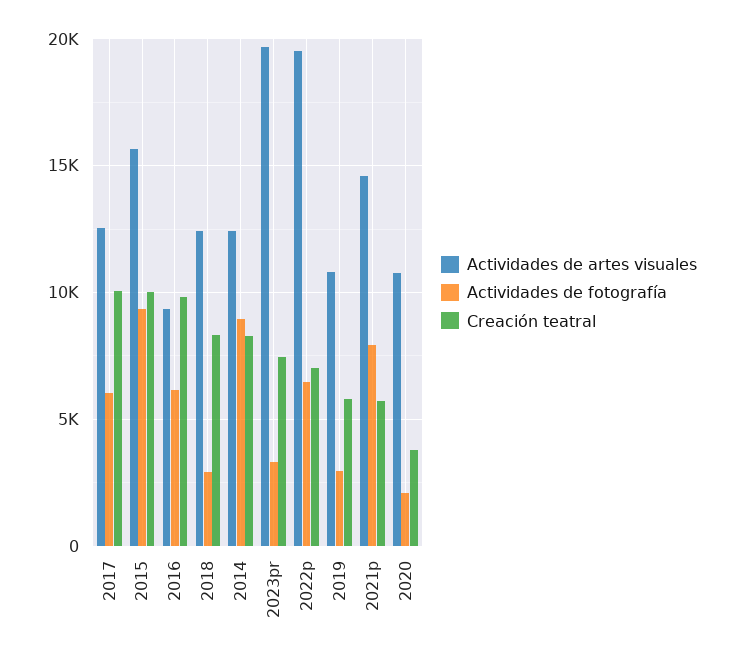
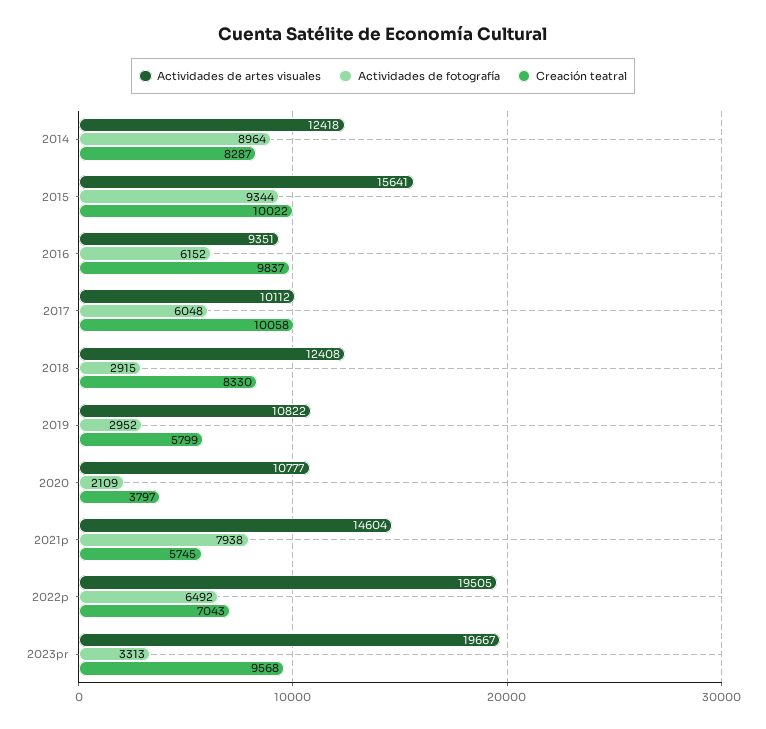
  {
    "Actividades de artes visuales": {
-     "2017": 12500,
+     "2017": 10112,
      "2015": 15641,
      "2016": 9351,
      "2018": 12408,
      "2014": 12418,
      "2023pr": 19667,
      "2022p": 19505,
      "2019": 10822,
      "2021p": 14604,
      "2020": 10777
    },
    "Actividades de fotografía": {
      "2017": 6048,
      "2015": 9344,
      "2016": 6152,
      "2018": 2915,
      "2014": 8964,
      "2023pr": 3313,
      "2022p": 6492,
      "2019": 2952,
      "2021p": 7938,
      "2020": 2109
    },
    "Creación teatral": {
      "2017": 10058,
      "2015": 10022,
      "2016": 9837,
      "2018": 8330,
      "2014": 8287,
-     "2023pr": 7500,
+     "2023pr": 9568,
      "2022p": 7043,
      "2019": 5799,
      "2021p": 5745,
      "2020": 3797
    }
  }

